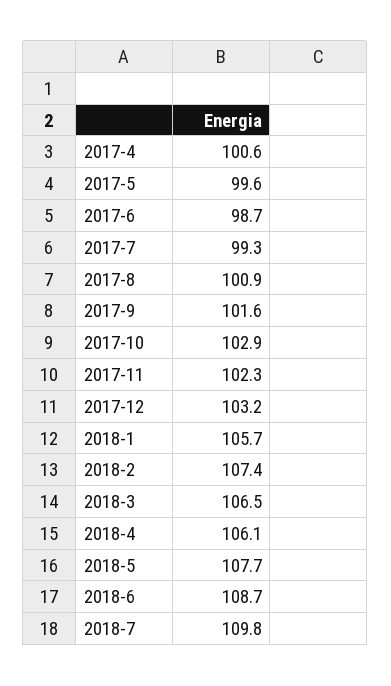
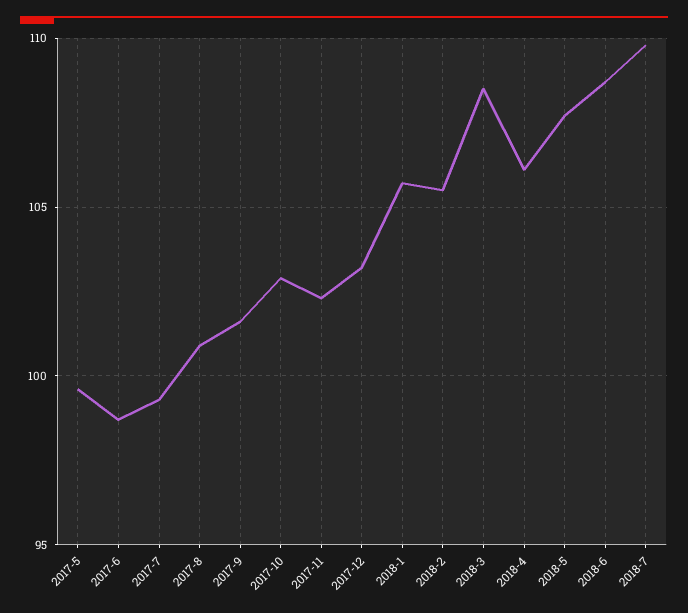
  {
-   "2017-4": 100.6,
    "2017-5": 99.6,
    "2017-6": 98.7,
    "2017-7": 99.3,
    "2017-8": 100.9,
    "2017-9": 101.6,
    "2017-10": 102.9,
    "2017-11": 102.3,
    "2017-12": 103.2,
    "2018-1": 105.7,
-   "2018-2": 107.4,
+   "2018-2": 105.5,
-   "2018-3": 106.5,
+   "2018-3": 108.5,
    "2018-4": 106.1,
    "2018-5": 107.7,
    "2018-6": 108.7,
    "2018-7": 109.8
  }

